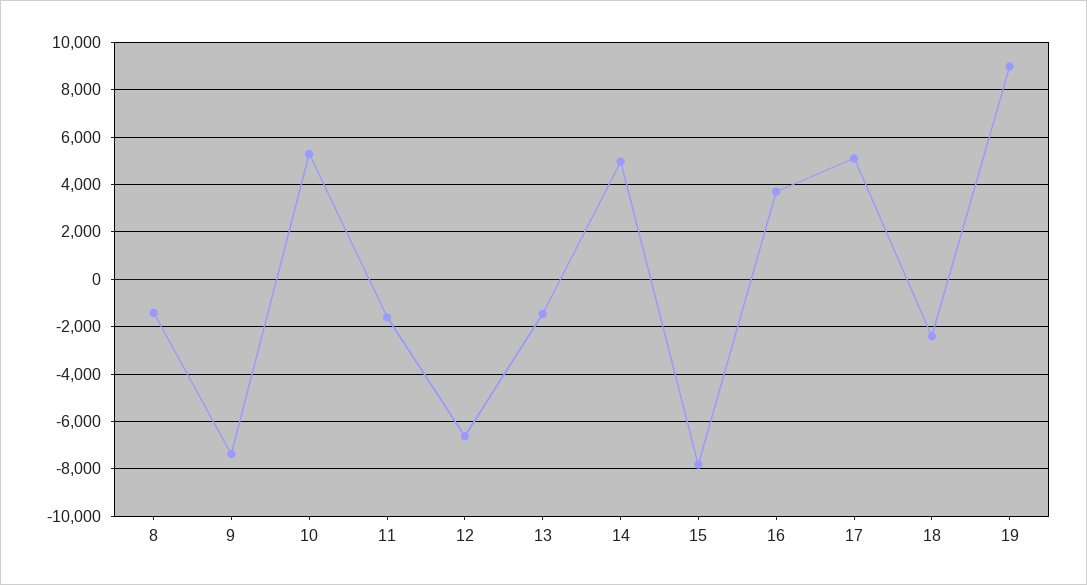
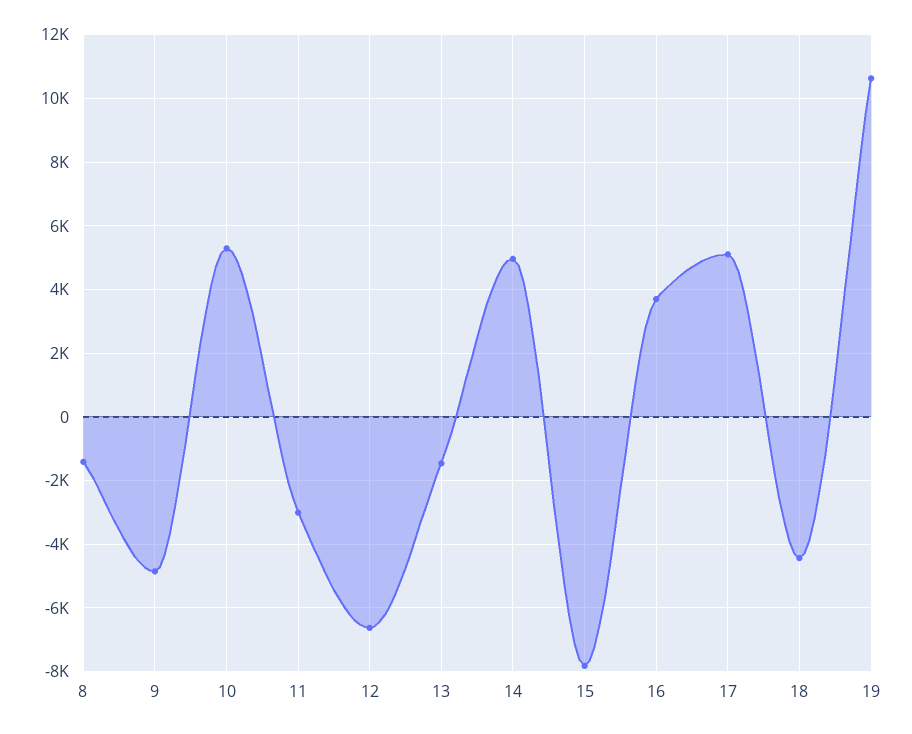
  {
    "8": -1400,
-   "9": -7500,
+   "9": -4800,
    "10": 5200,
-   "11": -1500,
+   "11": -3000,
    "12": -6600,
    "13": -1400,
    "14": 5000,
    "15": -7800,
    "16": 3800,
    "17": 5200,
-   "18": -2500,
+   "18": -4400,
-   "19": 9000
+   "19": 10600
  }

